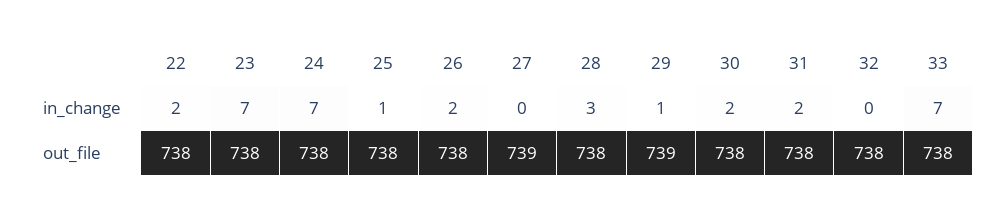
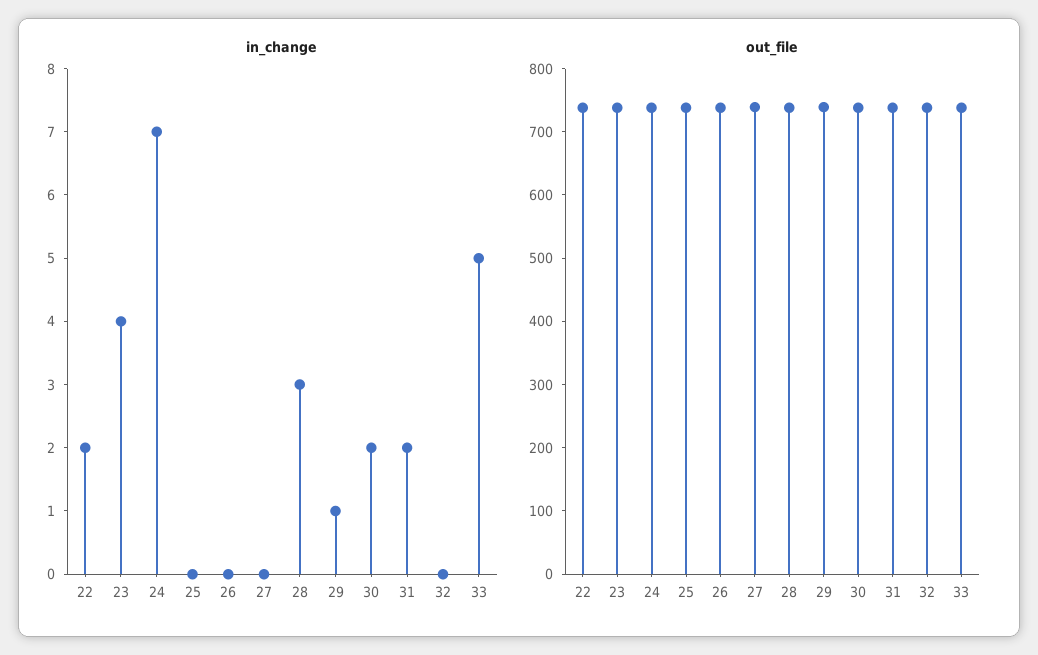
  {
    "in_change": {
      "22": 2,
-     "23": 7,
+     "23": 4,
      "24": 7,
-     "25": 1,
+     "25": 0,
-     "26": 2,
+     "26": 0,
      "27": 0,
      "28": 3,
      "29": 1,
      "30": 2,
      "31": 2,
      "32": 0,
-     "33": 7
+     "33": 5
    },
    "out_file": {
      "22": 738,
      "23": 738,
      "24": 738,
      "25": 738,
      "26": 738,
      "27": 739,
      "28": 738,
      "29": 739,
      "30": 738,
      "31": 738,
      "32": 738,
      "33": 738
    }
  }

